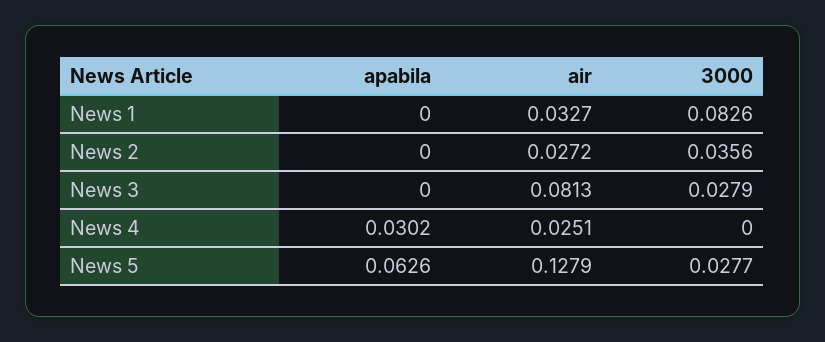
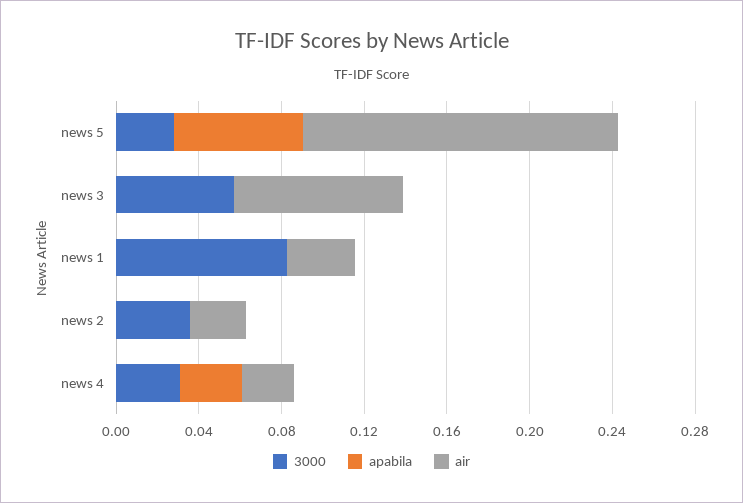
  {
    "apabila": {
      "News 1": 0,
      "News 2": 0,
      "News 3": 0,
      "News 4": 0.0302,
      "News 5": 0.0626
    },
    "air": {
      "News 1": 0.0327,
      "News 2": 0.0272,
      "News 3": 0.0813,
      "News 4": 0.0251,
-     "News 5": 0.1279
+     "News 5": 0.15
    },
    "3000": {
      "News 1": 0.0826,
      "News 2": 0.0356,
-     "News 3": 0.0279,
+     "News 3": 0.06,
-     "News 4": 0,
+     "News 4": 0.03,
      "News 5": 0.0277
    }
  }

